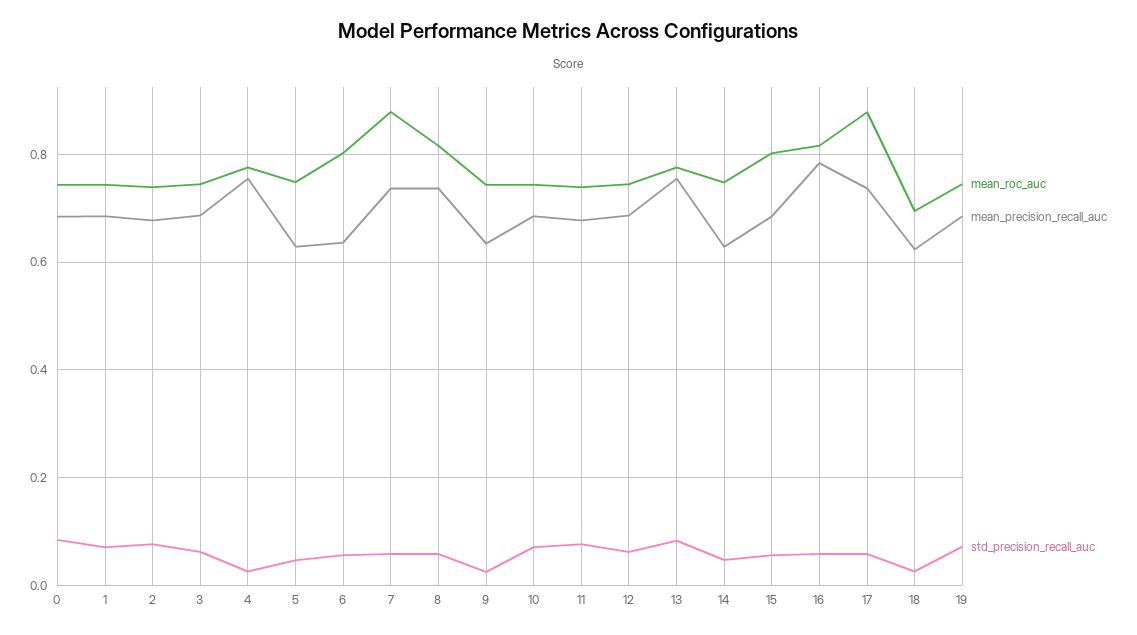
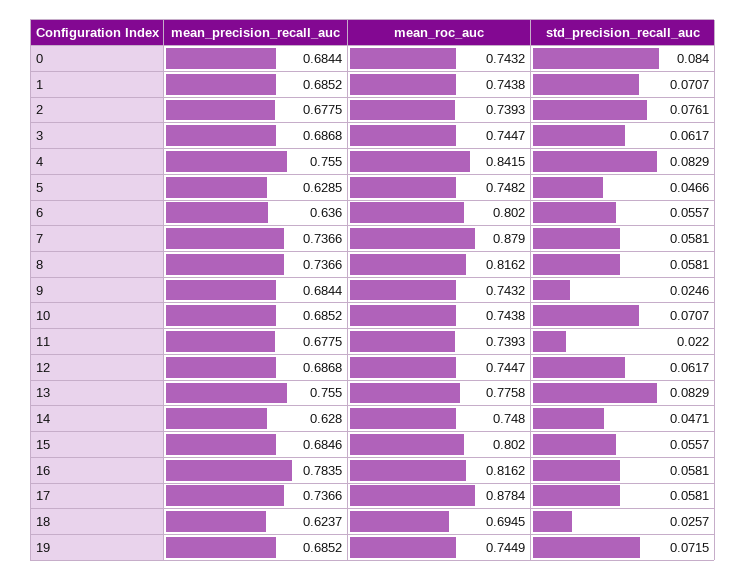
  {
    "mean_roc_auc": {
      "0": 0.7432,
      "1": 0.7438,
      "2": 0.7393,
      "3": 0.7447,
-     "4": 0.78,
+     "4": 0.8415,
      "5": 0.7482,
      "6": 0.802,
      "7": 0.879,
      "8": 0.8162,
      "9": 0.7432,
      "10": 0.7438,
      "11": 0.7393,
      "12": 0.7447,
      "13": 0.7758,
      "14": 0.748,
      "15": 0.802,
      "16": 0.8162,
      "17": 0.8784,
      "18": 0.6945,
      "19": 0.7449
    },
    "mean_precision_recall_auc": {
      "0": 0.6844,
      "1": 0.6852,
      "2": 0.6775,
      "3": 0.6868,
      "4": 0.755,
      "5": 0.6285,
      "6": 0.636,
      "7": 0.7366,
      "8": 0.7366,
-     "9": 0.64,
+     "9": 0.6844,
      "10": 0.6852,
      "11": 0.6775,
      "12": 0.6868,
      "13": 0.755,
      "14": 0.628,
      "15": 0.6846,
      "16": 0.7835,
      "17": 0.7366,
      "18": 0.6237,
      "19": 0.6852
    },
    "std_precision_recall_auc": {
      "0": 0.084,
      "1": 0.0707,
      "2": 0.0761,
      "3": 0.0617,
-     "4": 0.02,
+     "4": 0.0829,
      "5": 0.0466,
      "6": 0.0557,
      "7": 0.0581,
      "8": 0.0581,
      "9": 0.0246,
      "10": 0.0707,
-     "11": 0.08,
+     "11": 0.022,
      "12": 0.0617,
      "13": 0.0829,
      "14": 0.0471,
      "15": 0.0557,
      "16": 0.0581,
      "17": 0.0581,
      "18": 0.0257,
      "19": 0.0715
    }
  }

